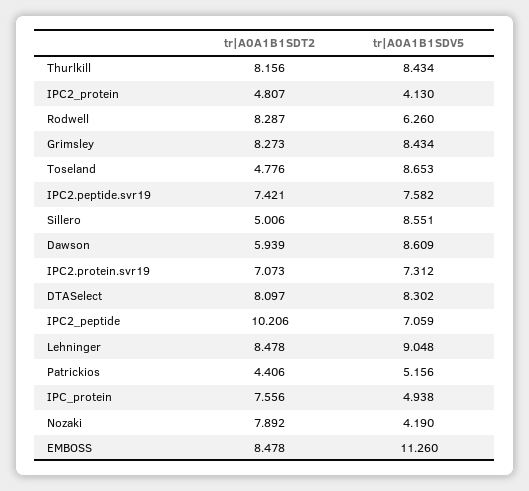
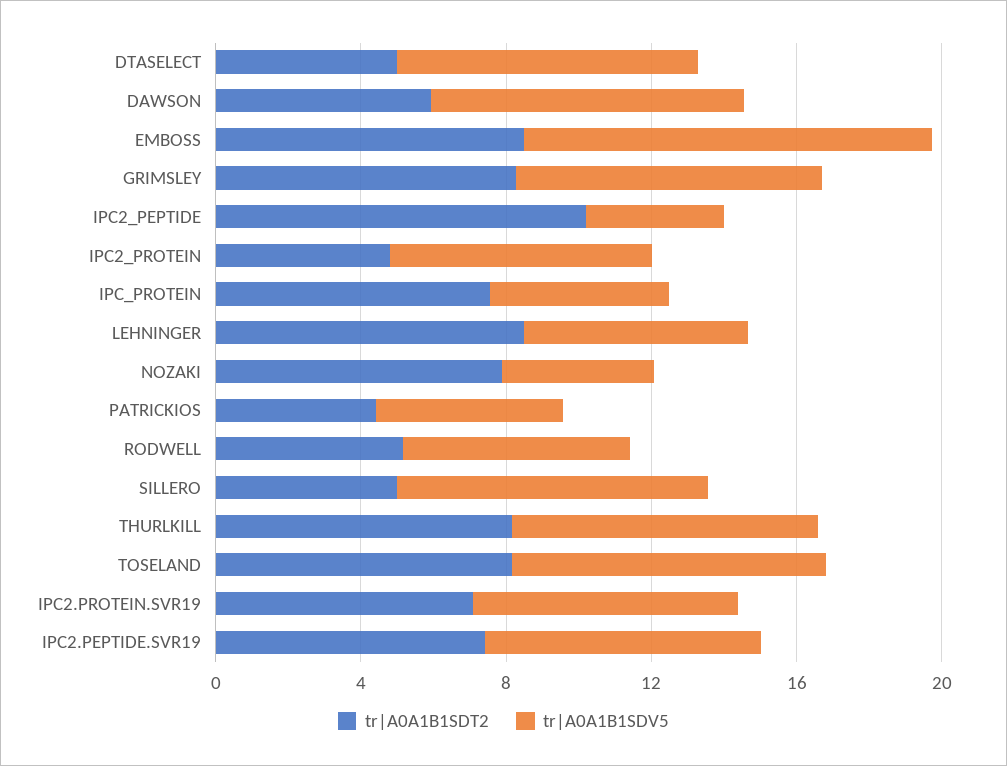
  {
    "tr|A0A1B1SDT2": {
      "Thurlkill": 8.156,
      "IPC2_protein": 4.807,
-     "Rodwell": 8.287,
+     "Rodwell": 5,
      "Grimsley": 8.273,
-     "Toseland": 4.776,
+     "Toseland": 8,
      "IPC2.peptide.svr19": 7.421,
      "Sillero": 5.006,
      "Dawson": 5.939,
      "IPC2.protein.svr19": 7.073,
-     "DTASelect": 8.097,
+     "DTASelect": 5,
      "IPC2_peptide": 10.206,
      "Lehninger": 8.478,
      "Patrickios": 4.406,
      "IPC_protein": 7.556,
      "Nozaki": 7.892,
      "EMBOSS": 8.478
    },
    "tr|A0A1B1SDV5": {
      "Thurlkill": 8.434,
-     "IPC2_protein": 4.13,
+     "IPC2_protein": 7,
      "Rodwell": 6.26,
      "Grimsley": 8.434,
      "Toseland": 8.653,
      "IPC2.peptide.svr19": 7.582,
      "Sillero": 8.551,
      "Dawson": 8.609,
      "IPC2.protein.svr19": 7.312,
      "DTASelect": 8.302,
-     "IPC2_peptide": 7.059,
+     "IPC2_peptide": 4,
-     "Lehninger": 9.048,
+     "Lehninger": 6,
      "Patrickios": 5.156,
      "IPC_protein": 4.938,
      "Nozaki": 4.19,
      "EMBOSS": 11.26
    }
  }

